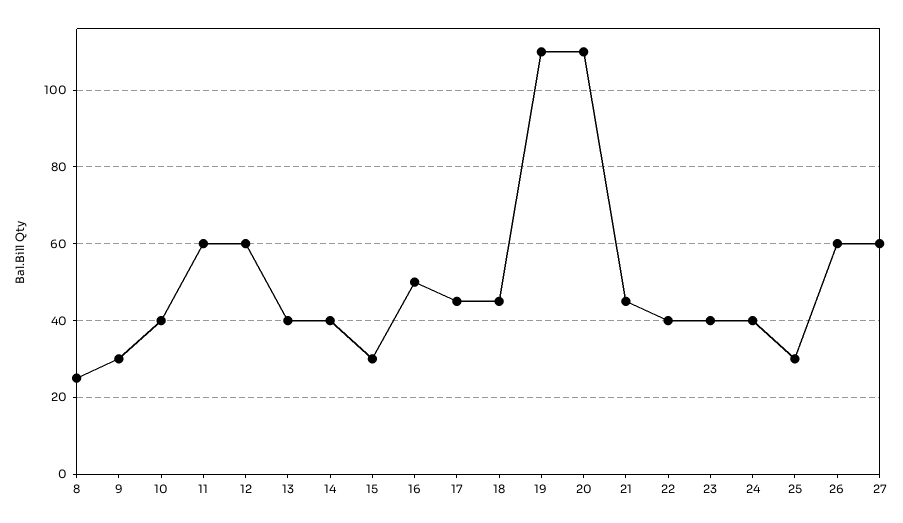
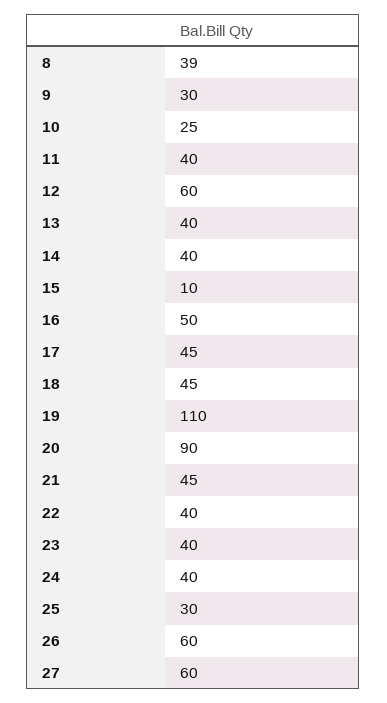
  {
-   "8": 25,
+   "8": 39,
    "9": 30,
-   "10": 40,
+   "10": 25,
-   "11": 60,
+   "11": 40,
    "12": 60,
    "13": 40,
    "14": 40,
-   "15": 30,
+   "15": 10,
    "16": 50,
    "17": 45,
    "18": 45,
    "19": 110,
-   "20": 110,
+   "20": 90,
    "21": 45,
    "22": 40,
    "23": 40,
    "24": 40,
    "25": 30,
    "26": 60,
    "27": 60
  }

